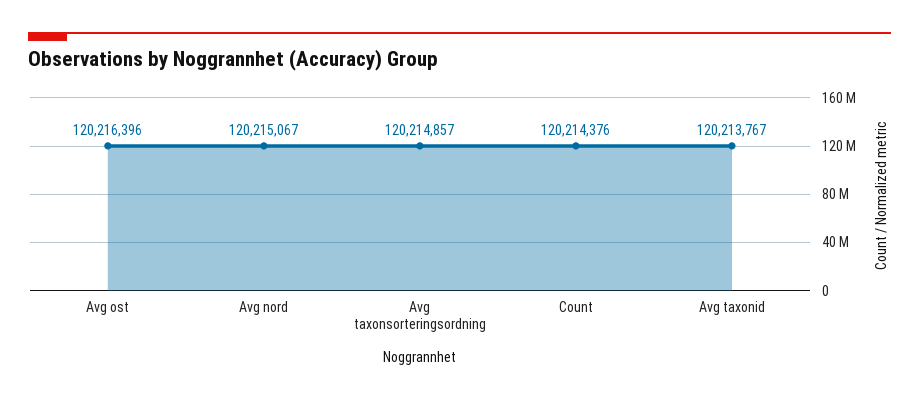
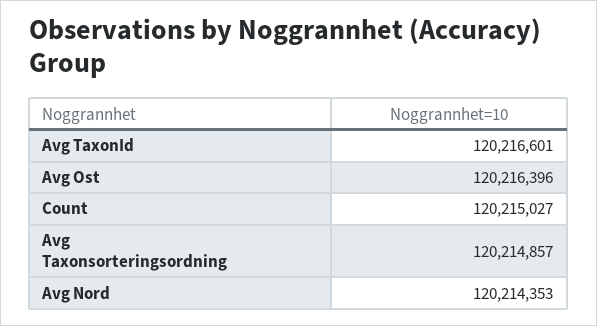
  {
    "Avg ost": 120216396,
-   "Avg nord": 120215067,
+   "Avg nord": 120214353,
    "Avg taxonsorteringsordning": 120214857,
-   "Count": 120214376,
+   "Count": 120215027,
-   "Avg taxonid": 120213767
+   "Avg taxonid": 120216601
  }

